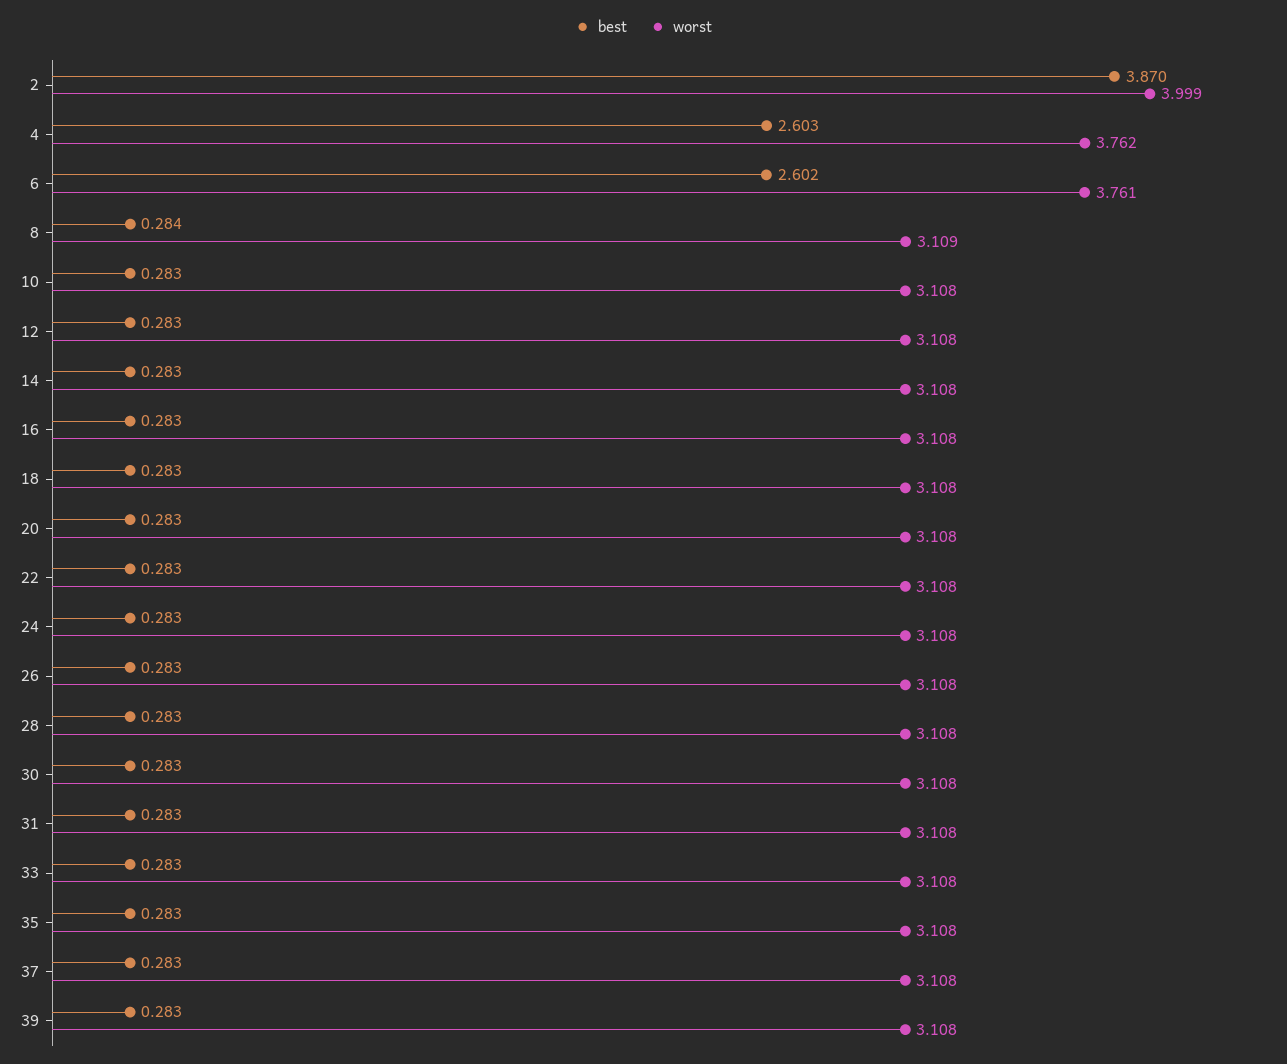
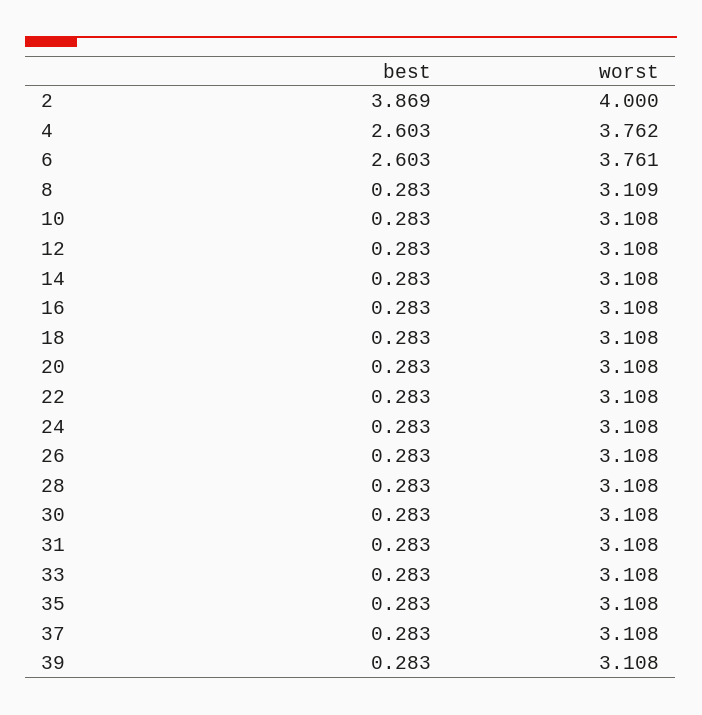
  {
    "best": {
-     "2": 3.87,
+     "2": 3.869,
      "4": 2.603,
-     "6": 2.602,
+     "6": 2.603,
-     "8": 0.284,
+     "8": 0.283,
      "10": 0.283,
      "12": 0.283,
      "14": 0.283,
      "16": 0.283,
      "18": 0.283,
      "20": 0.283,
      "22": 0.283,
      "24": 0.283,
      "26": 0.283,
      "28": 0.283,
      "30": 0.283,
      "31": 0.283,
      "33": 0.283,
      "35": 0.283,
      "37": 0.283,
      "39": 0.283
    },
    "worst": {
-     "2": 3.999,
+     "2": 4,
      "4": 3.762,
      "6": 3.761,
      "8": 3.109,
      "10": 3.108,
      "12": 3.108,
      "14": 3.108,
      "16": 3.108,
      "18": 3.108,
      "20": 3.108,
      "22": 3.108,
      "24": 3.108,
      "26": 3.108,
      "28": 3.108,
      "30": 3.108,
      "31": 3.108,
      "33": 3.108,
      "35": 3.108,
      "37": 3.108,
      "39": 3.108
    }
  }

